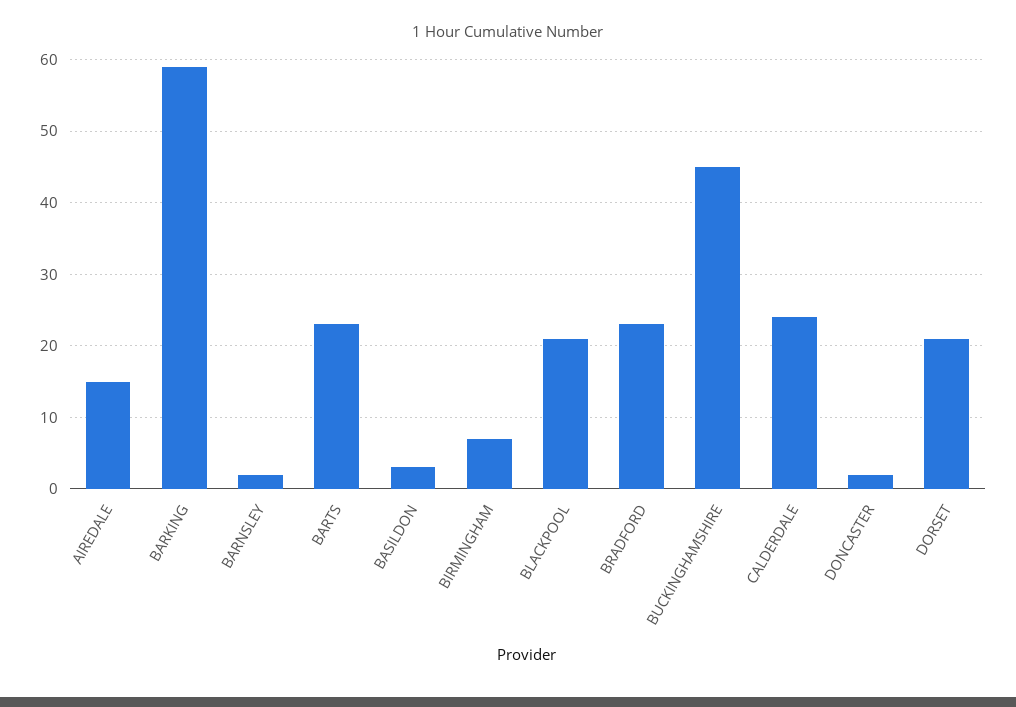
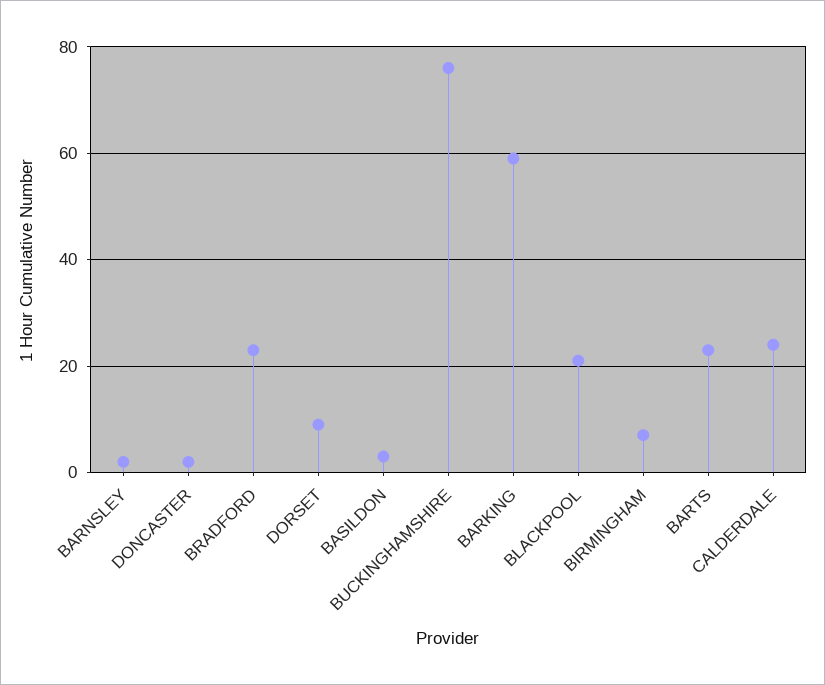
  {
-   "AIREDALE": 15,
    "BARKING": 59,
    "BARNSLEY": 2,
    "BARTS": 23,
    "BASILDON": 3,
    "BIRMINGHAM": 7,
    "BLACKPOOL": 21,
    "BRADFORD": 23,
-   "BUCKINGHAMSHIRE": 45,
+   "BUCKINGHAMSHIRE": 75,
    "CALDERDALE": 24,
    "DONCASTER": 2,
-   "DORSET": 21
+   "DORSET": 10
  }

